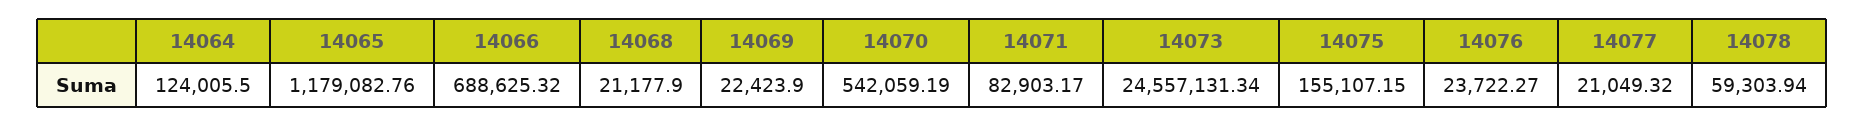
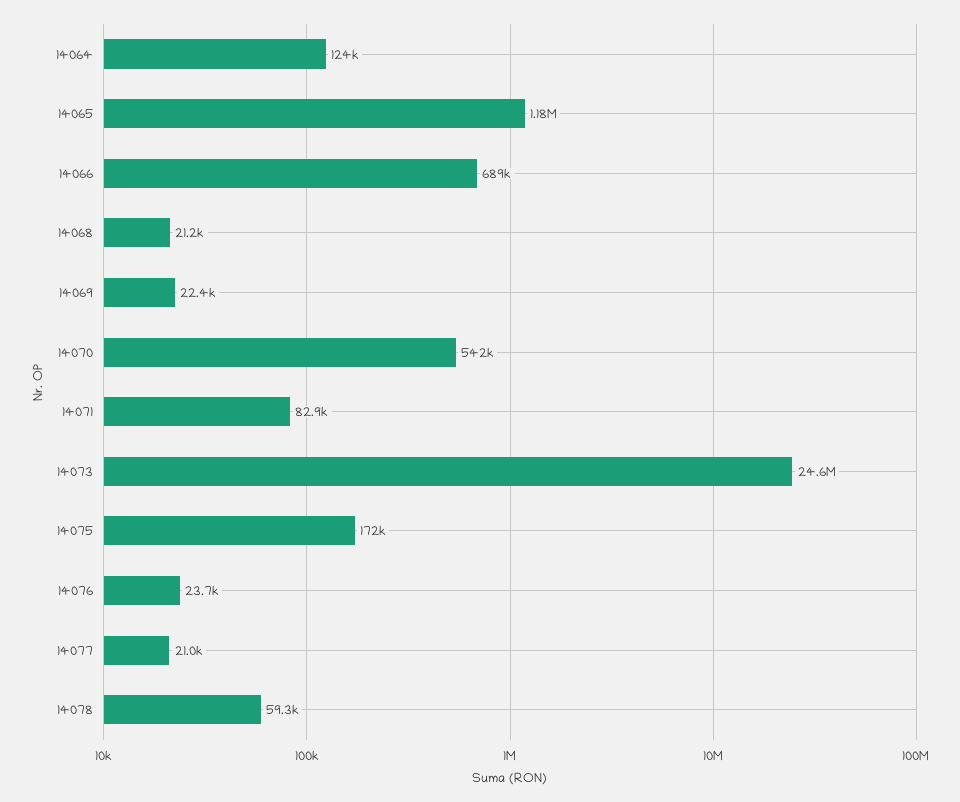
  {
    "14064": 124005.5,
    "14065": 1179082.76,
    "14066": 688625.32,
    "14068": 21177.9,
    "14069": 22423.9,
    "14070": 542059.19,
    "14071": 82903.17,
    "14073": 24557131.34,
-   "14075": 155107.15,
+   "14075": 172000,
    "14076": 23722.27,
    "14077": 21049.32,
    "14078": 59303.94
  }

